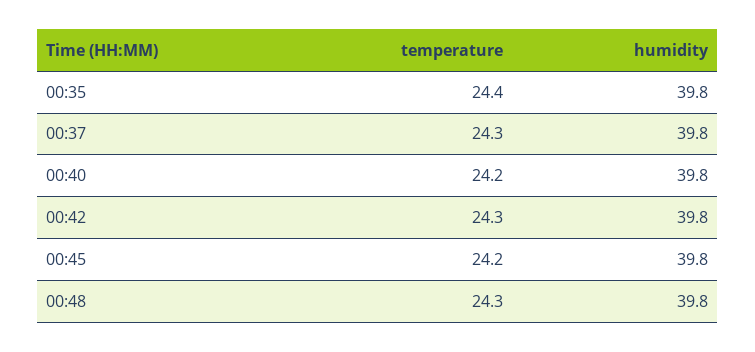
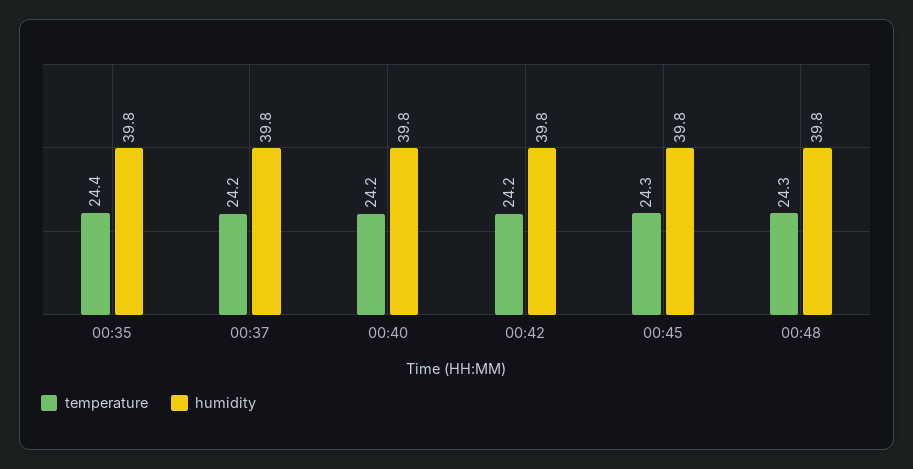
  {
    "temperature": {
      "00:35": 24.4,
-     "00:37": 24.3,
+     "00:37": 24.2,
      "00:40": 24.2,
-     "00:42": 24.3,
+     "00:42": 24.2,
-     "00:45": 24.2,
+     "00:45": 24.3,
      "00:48": 24.3
    },
    "humidity": {
      "00:35": 39.8,
      "00:37": 39.8,
      "00:40": 39.8,
      "00:42": 39.8,
      "00:45": 39.8,
      "00:48": 39.8
    }
  }

